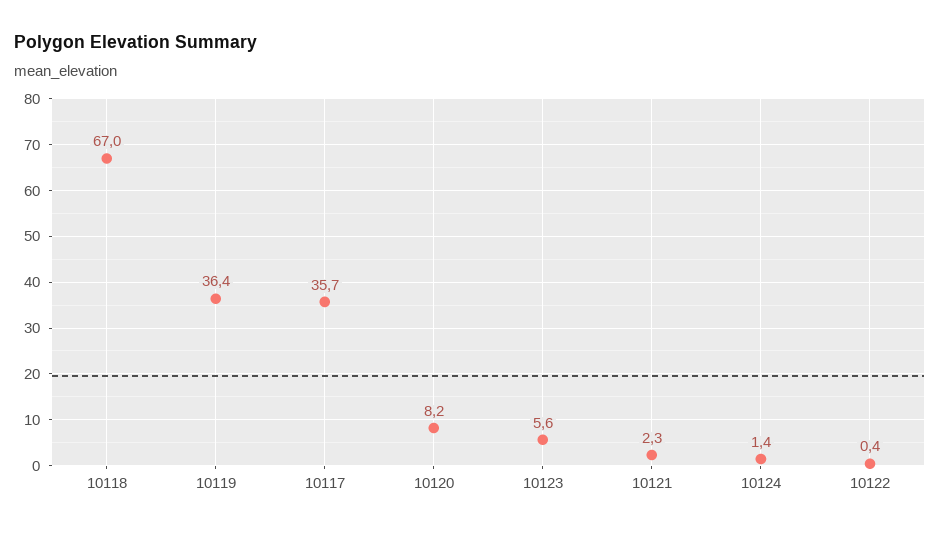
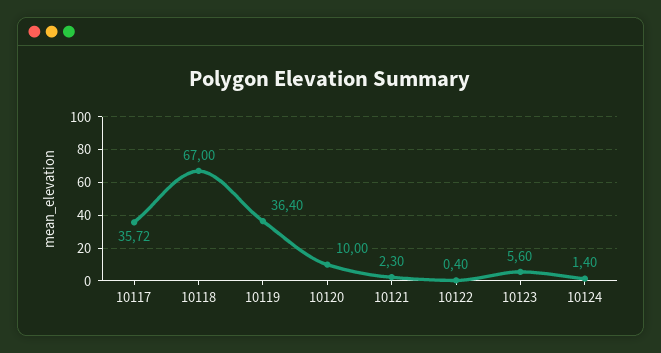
  {
    "10118": 67,
    "10119": 36.4,
    "10117": 35.72,
-   "10120": 8.2,
+   "10120": 10,
    "10123": 5.6,
    "10121": 2.3,
    "10124": 1.4,
    "10122": 0.4
  }

